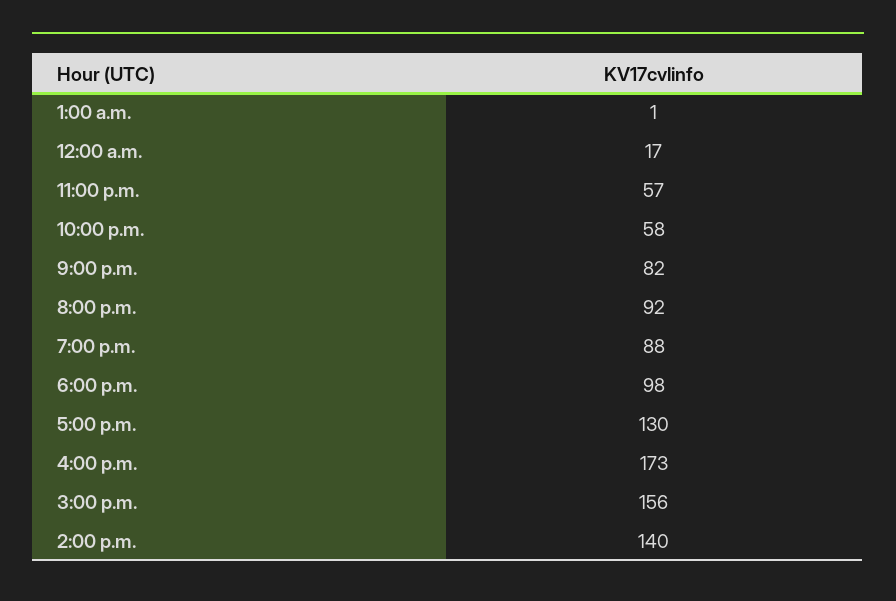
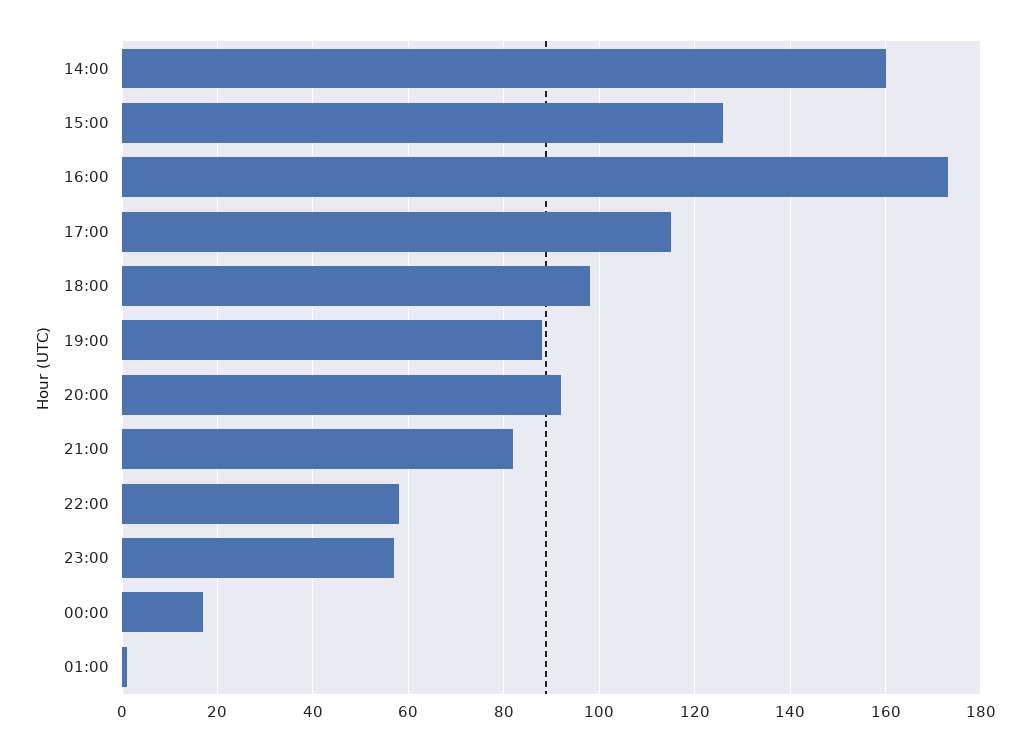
  {
    "1:00 a.m.": 1,
    "12:00 a.m.": 17,
    "11:00 p.m.": 57,
    "10:00 p.m.": 58,
    "9:00 p.m.": 82,
    "8:00 p.m.": 92,
    "7:00 p.m.": 88,
    "6:00 p.m.": 98,
-   "5:00 p.m.": 130,
+   "5:00 p.m.": 115,
    "4:00 p.m.": 173,
-   "3:00 p.m.": 156,
+   "3:00 p.m.": 125,
-   "2:00 p.m.": 140
+   "2:00 p.m.": 160
  }

